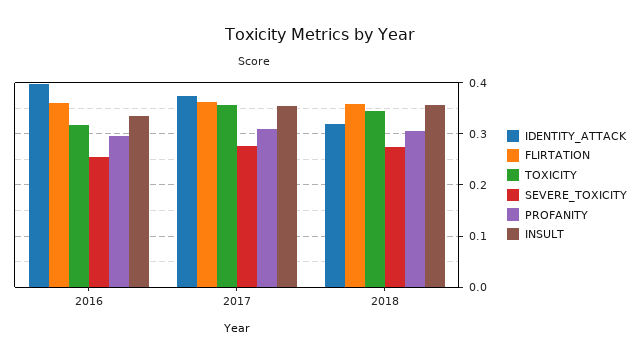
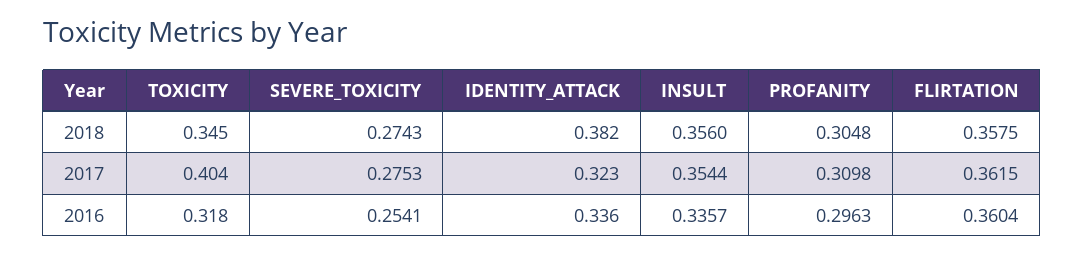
  {
    "IDENTITY_ATTACK": {
-     "2016": 0.4,
+     "2016": 0.336,
-     "2017": 0.38,
+     "2017": 0.323,
-     "2018": 0.32
+     "2018": 0.382
    },
    "FLIRTATION": {
      "2016": 0.3604,
      "2017": 0.3615,
      "2018": 0.3575
    },
    "TOXICITY": {
      "2016": 0.318,
-     "2017": 0.36,
+     "2017": 0.404,
      "2018": 0.345
    },
    "SEVERE_TOXICITY": {
      "2016": 0.2541,
      "2017": 0.2753,
      "2018": 0.2743
    },
    "PROFANITY": {
      "2016": 0.2963,
      "2017": 0.3098,
      "2018": 0.3048
    },
    "INSULT": {
      "2016": 0.3357,
      "2017": 0.3544,
      "2018": 0.356
    }
  }

